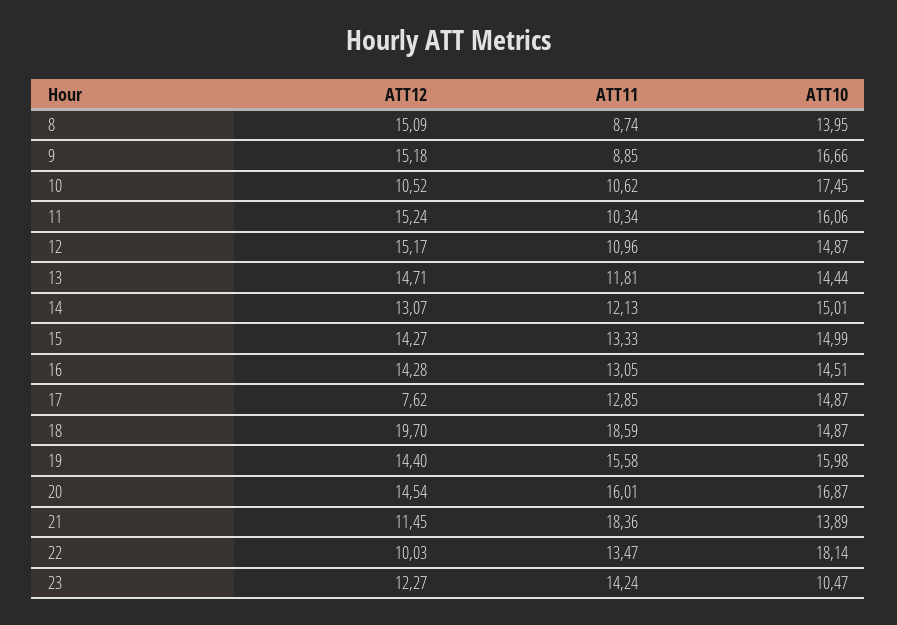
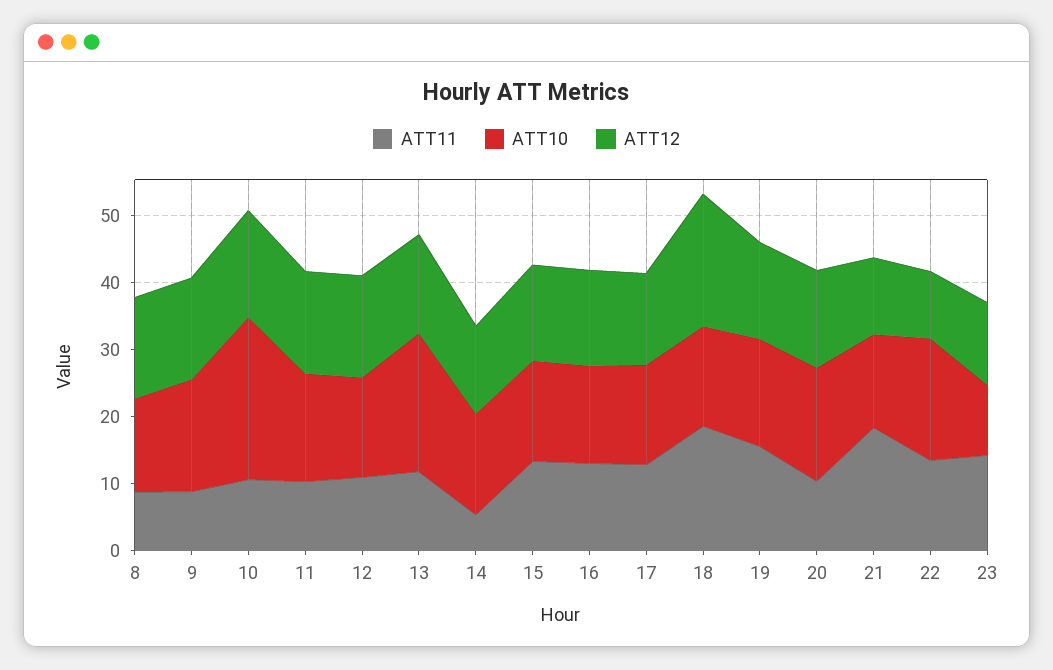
  {
    "ATT12": {
      "8": 15.09,
      "9": 15.18,
-     "10": 10.52,
+     "10": 16,
      "11": 15.24,
      "12": 15.17,
      "13": 14.71,
      "14": 13.07,
      "15": 14.27,
      "16": 14.28,
-     "17": 7.62,
+     "17": 14,
      "18": 19.7,
      "19": 14.4,
      "20": 14.54,
      "21": 11.45,
      "22": 10.03,
      "23": 12.27
    },
    "ATT11": {
      "8": 8.74,
      "9": 8.85,
      "10": 10.62,
      "11": 10.34,
      "12": 10.96,
      "13": 11.81,
-     "14": 12.13,
+     "14": 6,
      "15": 13.33,
      "16": 13.05,
      "17": 12.85,
      "18": 18.59,
      "19": 15.58,
-     "20": 16.01,
+     "20": 10,
      "21": 18.36,
      "22": 13.47,
      "23": 14.24
    },
    "ATT10": {
      "8": 13.95,
      "9": 16.66,
-     "10": 17.45,
+     "10": 24,
      "11": 16.06,
      "12": 14.87,
-     "13": 14.44,
+     "13": 20,
      "14": 15.01,
      "15": 14.99,
      "16": 14.51,
      "17": 14.87,
      "18": 14.87,
      "19": 15.98,
      "20": 16.87,
      "21": 13.89,
      "22": 18.14,
      "23": 10.47
    }
  }

